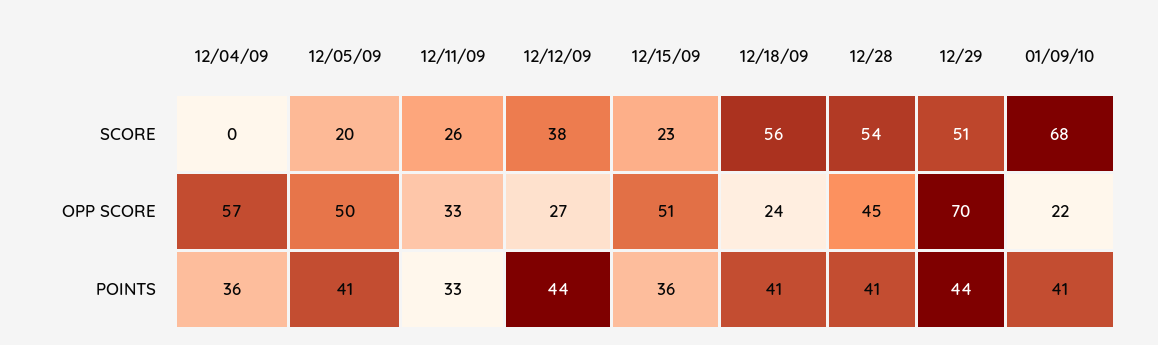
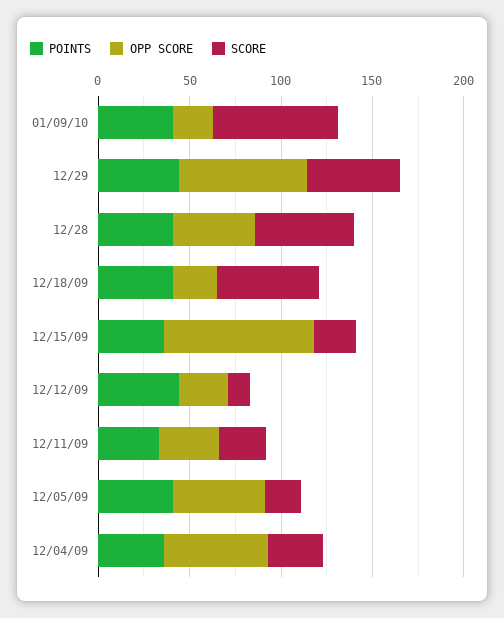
  {
    "SCORE": {
-     "12/04/09": 0,
+     "12/04/09": 30,
      "12/05/09": 20,
      "12/11/09": 26,
-     "12/12/09": 38,
+     "12/12/09": 10,
      "12/15/09": 23,
      "12/18/09": 56,
      "12/28": 54,
      "12/29": 51,
      "01/09/10": 68
    },
    "OPP SCORE": {
      "12/04/09": 57,
      "12/05/09": 50,
      "12/11/09": 33,
      "12/12/09": 27,
-     "12/15/09": 51,
+     "12/15/09": 80,
      "12/18/09": 24,
      "12/28": 45,
      "12/29": 70,
      "01/09/10": 22
    },
    "POINTS": {
      "12/04/09": 36,
      "12/05/09": 41,
      "12/11/09": 33,
      "12/12/09": 44,
      "12/15/09": 36,
      "12/18/09": 41,
      "12/28": 41,
      "12/29": 44,
      "01/09/10": 41
    }
  }

